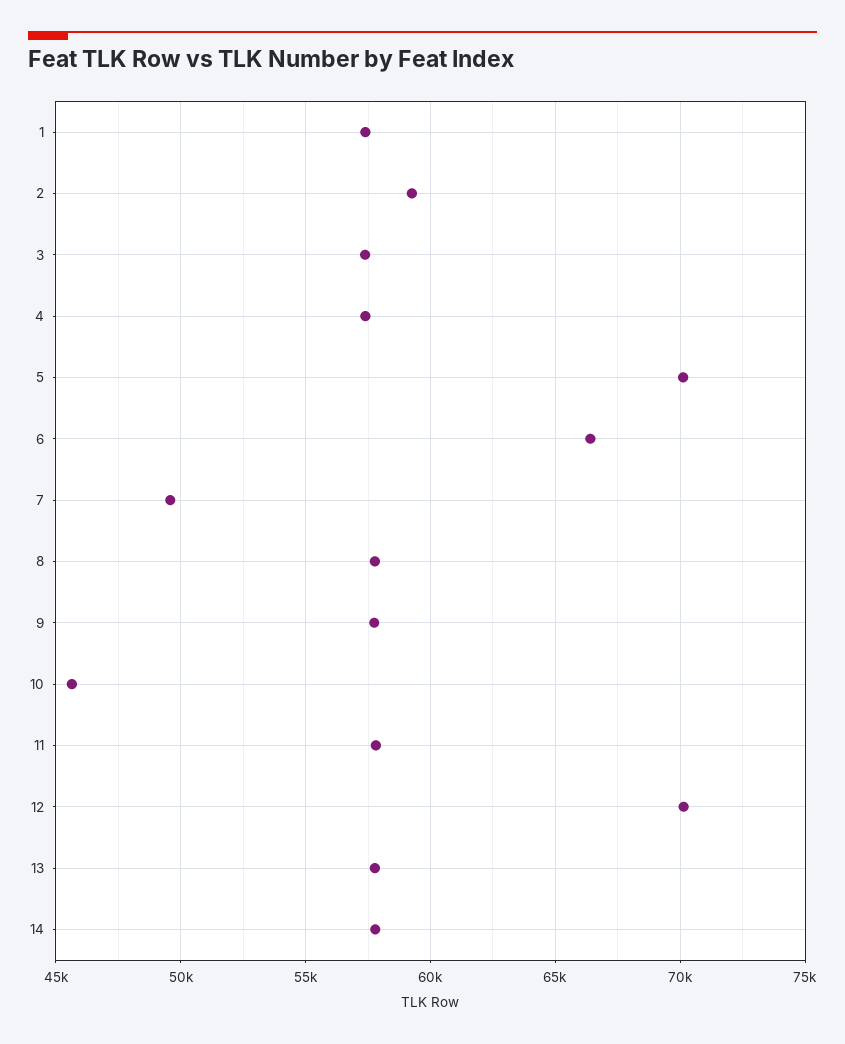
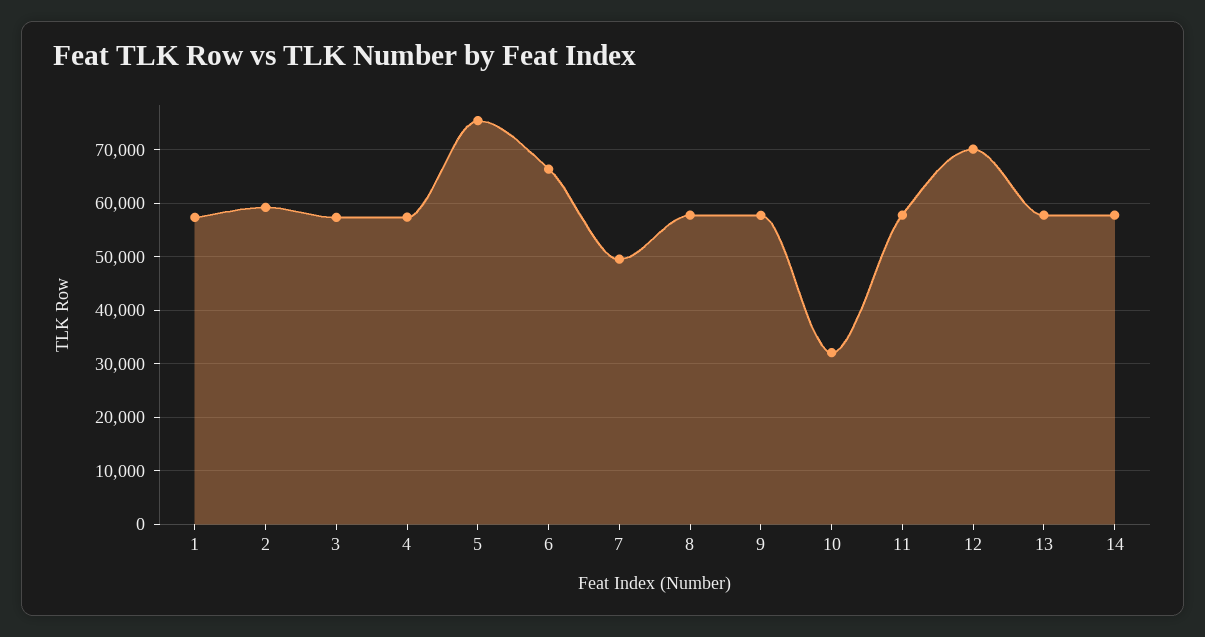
  {
    "1": 57500,
    "2": 59500,
    "3": 57500,
    "4": 57500,
-   "5": 70000,
+   "5": 76000,
    "6": 66500,
    "7": 49500,
    "8": 58000,
    "9": 58000,
-   "10": 45500,
+   "10": 32000,
    "11": 58000,
    "12": 70000,
    "13": 58000,
    "14": 58000
  }

